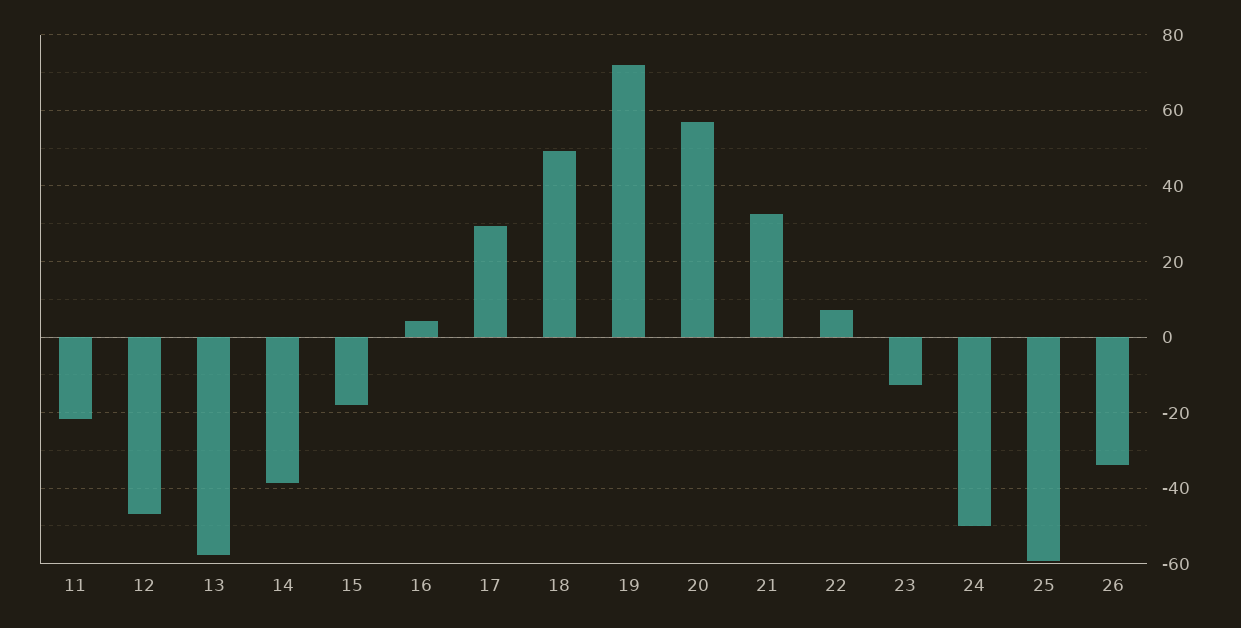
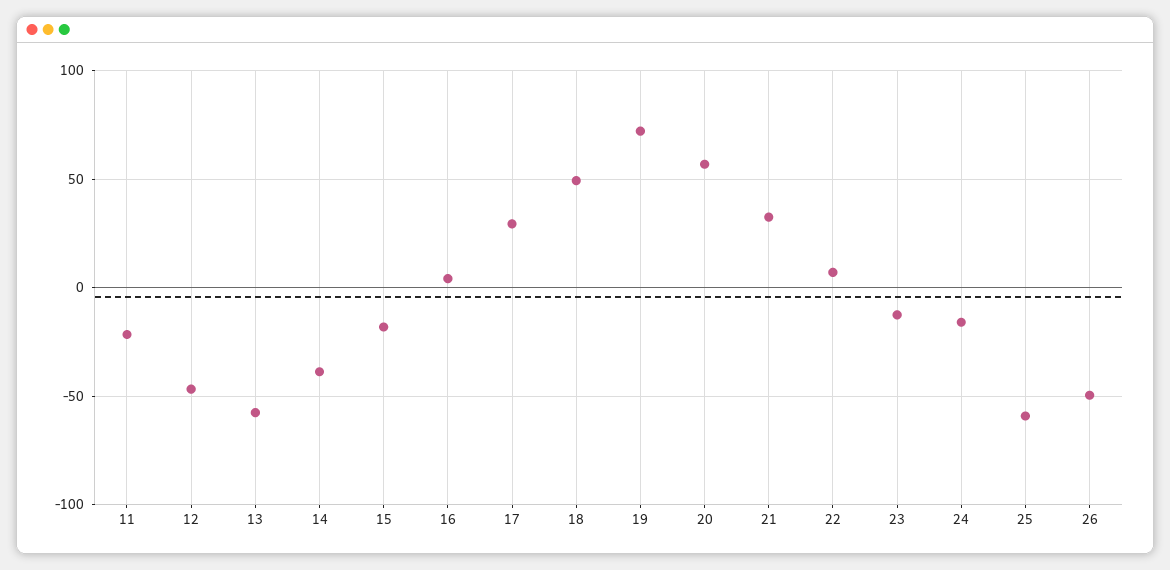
  {
    "11": -22,
    "12": -46,
    "13": -58,
    "14": -38,
    "15": -18,
    "16": 4,
    "17": 30,
    "18": 50,
    "19": 72,
    "20": 56,
    "21": 32,
    "22": 8,
    "23": -12,
-   "24": -50,
+   "24": -15,
    "25": -60,
-   "26": -34
+   "26": -50
  }

